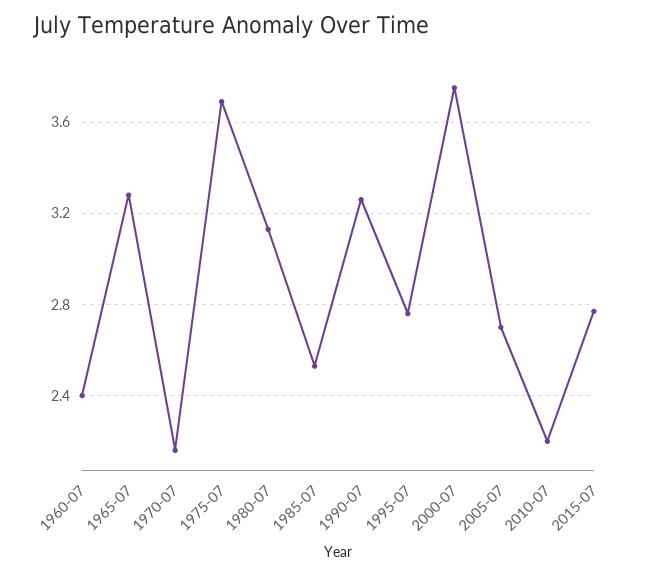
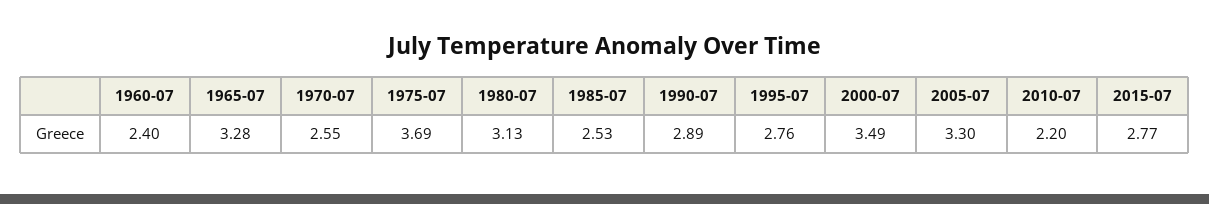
  {
    "1960-07": 2.4,
    "1965-07": 3.28,
-   "1970-07": 2.15,
+   "1970-07": 2.55,
    "1975-07": 3.69,
    "1980-07": 3.13,
    "1985-07": 2.53,
-   "1990-07": 3.25,
+   "1990-07": 2.89,
    "1995-07": 2.76,
-   "2000-07": 3.75,
+   "2000-07": 3.49,
-   "2005-07": 2.7,
+   "2005-07": 3.3,
    "2010-07": 2.2,
    "2015-07": 2.77
  }

